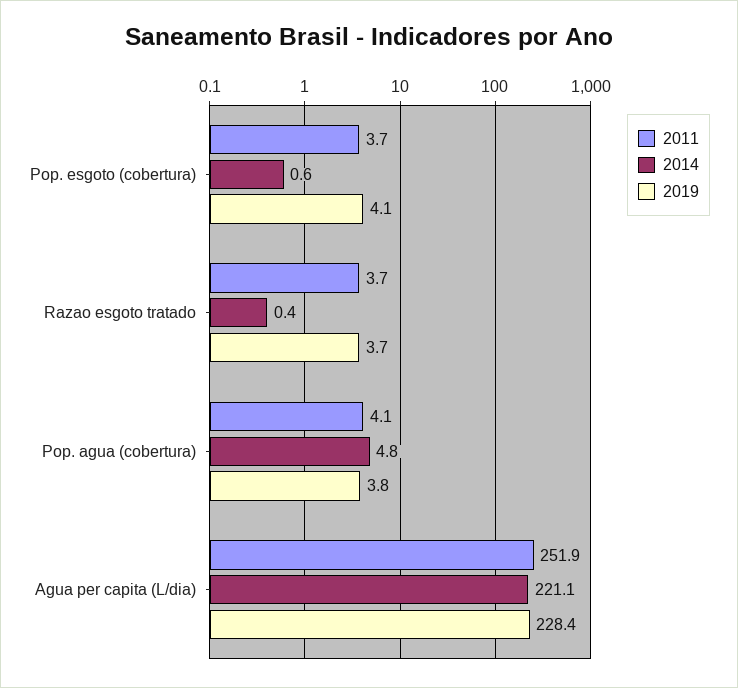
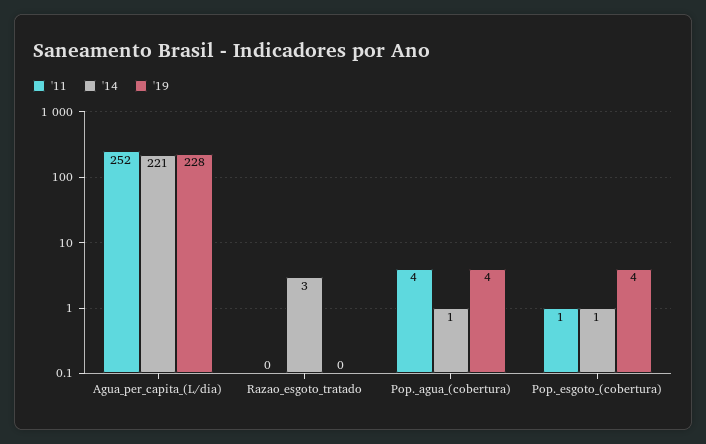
  {
    "2011": {
-     "Pop. esgoto (cobertura)": 3.7,
+     "Pop. esgoto (cobertura)": 1,
-     "Razao esgoto tratado": 3.7,
+     "Razao esgoto tratado": 0,
      "Pop. agua (cobertura)": 4.1,
      "Agua per capita (L/dia)": 251.9
    },
    "2014": {
      "Pop. esgoto (cobertura)": 0.6,
-     "Razao esgoto tratado": 0.4,
+     "Razao esgoto tratado": 3,
-     "Pop. agua (cobertura)": 4.8,
+     "Pop. agua (cobertura)": 1,
      "Agua per capita (L/dia)": 221.1
    },
    "2019": {
      "Pop. esgoto (cobertura)": 4.1,
-     "Razao esgoto tratado": 3.7,
+     "Razao esgoto tratado": 0,
      "Pop. agua (cobertura)": 3.8,
      "Agua per capita (L/dia)": 228.4
    }
  }

